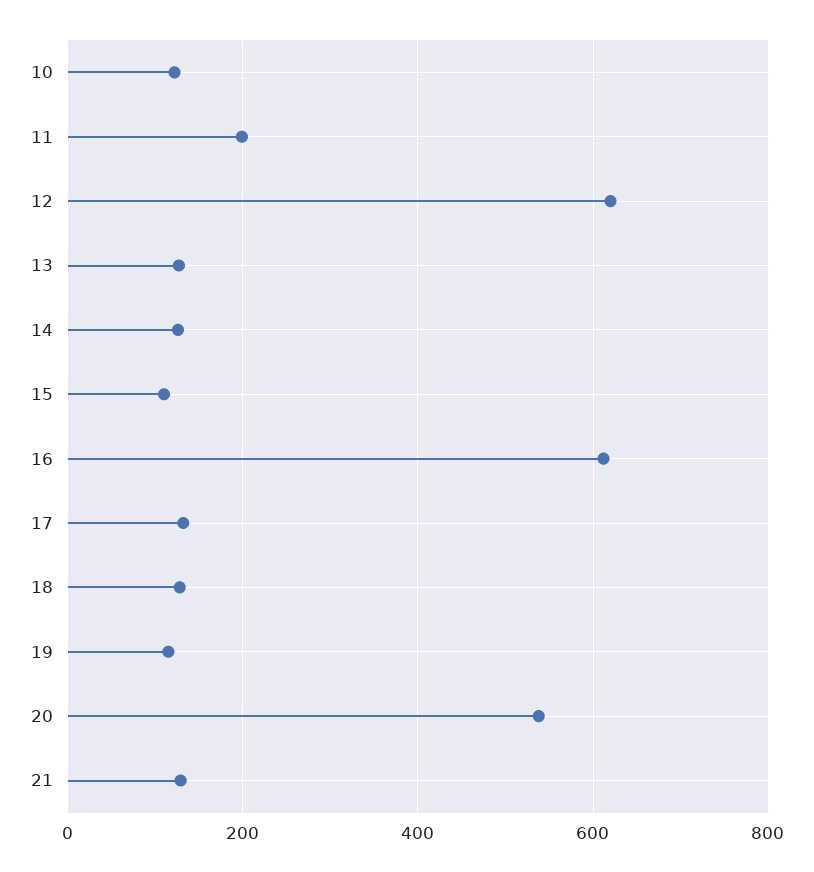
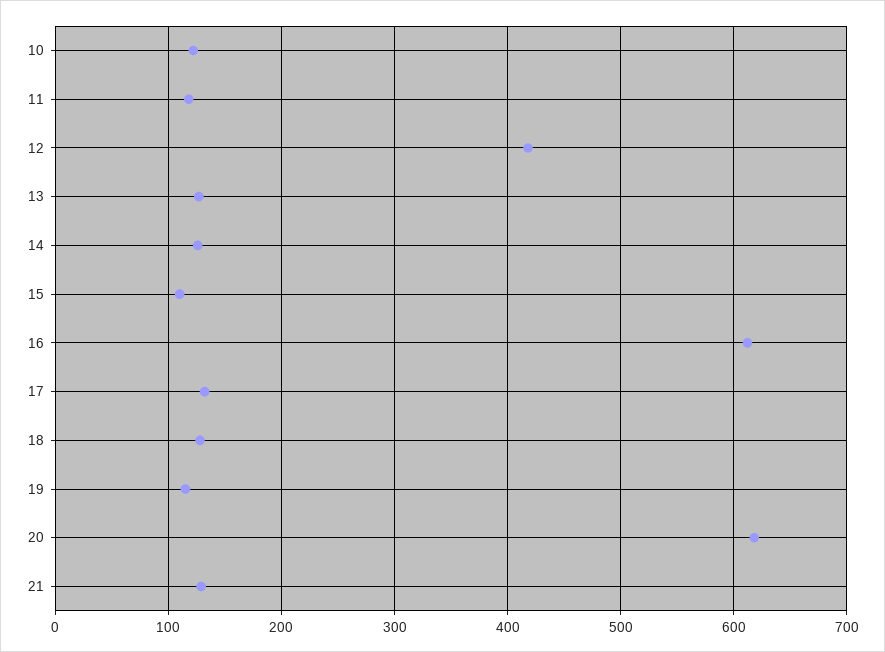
  {
    "10": 120,
-   "11": 200,
+   "11": 120,
-   "12": 620,
+   "12": 420,
    "13": 130,
    "14": 130,
    "15": 110,
    "16": 610,
    "17": 130,
    "18": 130,
    "19": 120,
-   "20": 540,
+   "20": 620,
    "21": 130
  }

